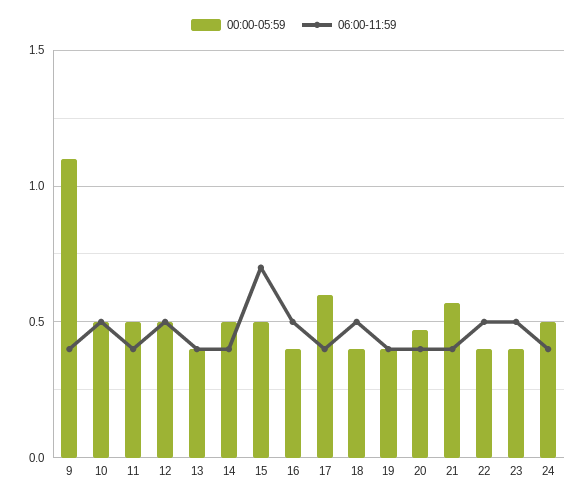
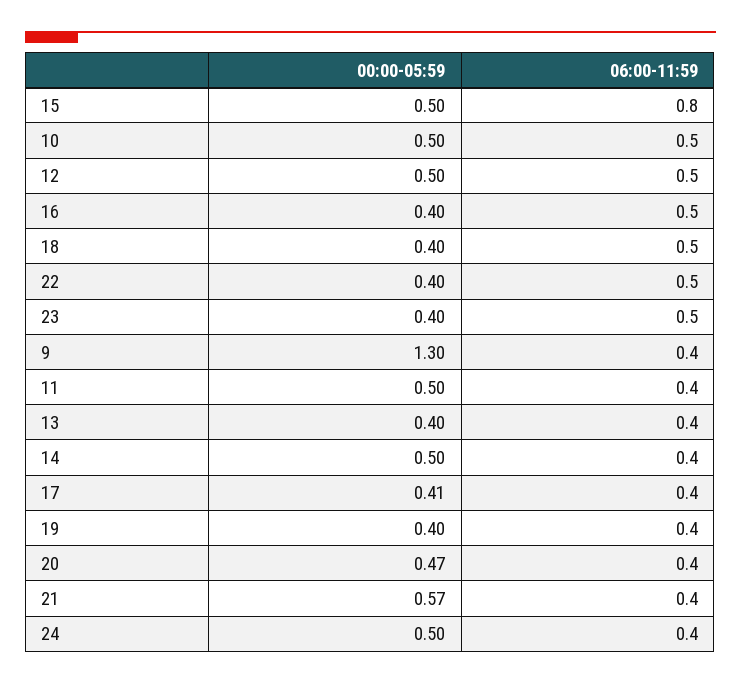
  {
    "00:00-05:59": {
-     "9": 1.1,
+     "9": 1.3,
      "10": 0.5,
      "11": 0.5,
      "12": 0.5,
      "13": 0.4,
      "14": 0.5,
      "15": 0.5,
      "16": 0.4,
-     "17": 0.6,
+     "17": 0.41,
      "18": 0.4,
      "19": 0.4,
      "20": 0.47,
      "21": 0.57,
      "22": 0.4,
      "23": 0.4,
      "24": 0.5
    },
    "06:00-11:59": {
      "9": 0.4,
      "10": 0.5,
      "11": 0.4,
      "12": 0.5,
      "13": 0.4,
      "14": 0.4,
-     "15": 0.7,
+     "15": 0.8,
      "16": 0.5,
      "17": 0.4,
      "18": 0.5,
      "19": 0.4,
      "20": 0.4,
      "21": 0.4,
      "22": 0.5,
      "23": 0.5,
      "24": 0.4
    }
  }

